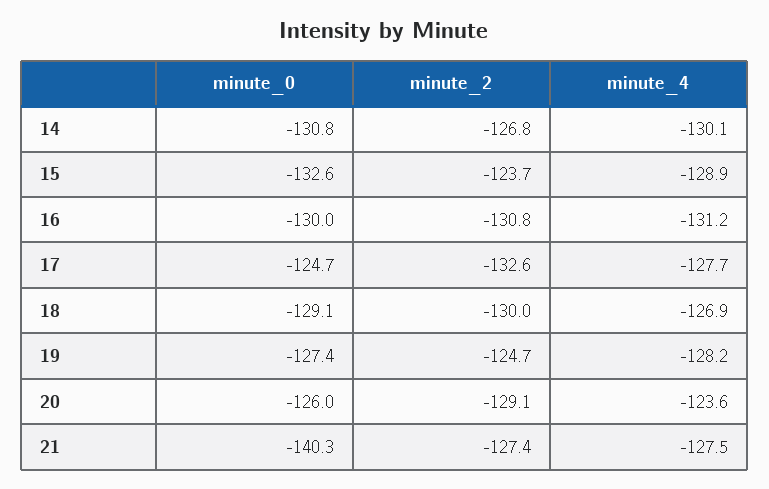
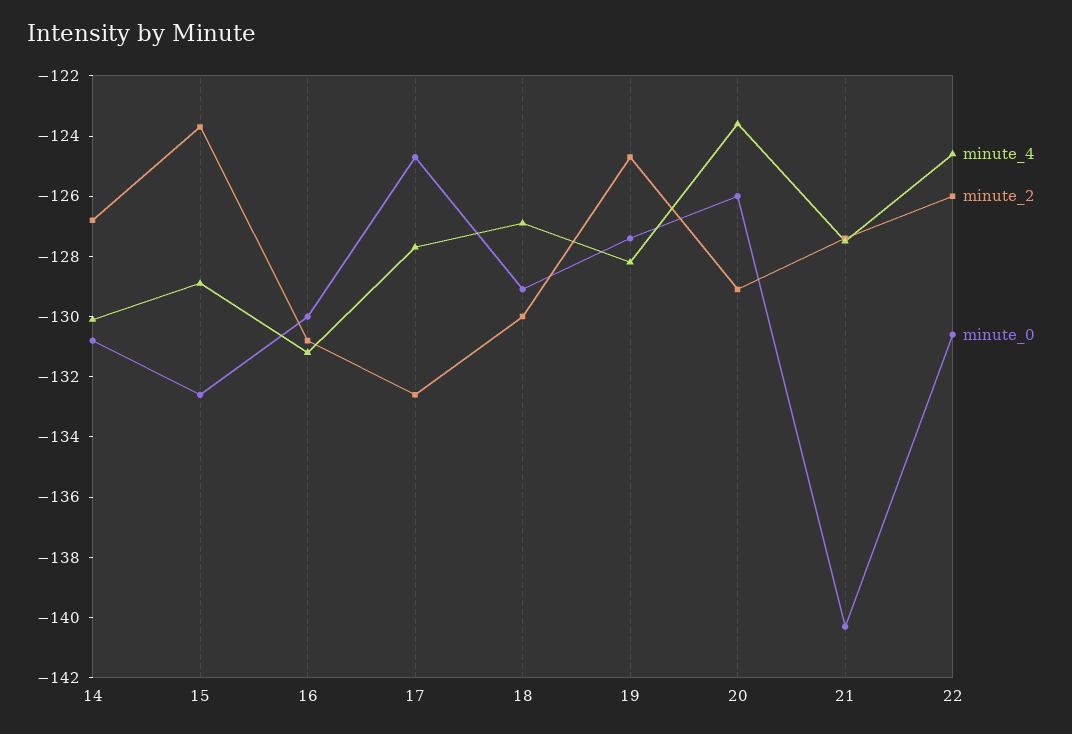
  {
    "minute_0": {
      "14": -130.8,
      "15": -132.6,
      "16": -130,
      "17": -124.7,
      "18": -129.1,
      "19": -127.4,
      "20": -126,
-     "21": -140.3
+     "21": -140.3,
+     "22": -130.5
    },
    "minute_2": {
      "14": -126.8,
      "15": -123.7,
      "16": -130.8,
      "17": -132.6,
      "18": -130,
      "19": -124.7,
      "20": -129.1,
-     "21": -127.4
+     "21": -127.4,
+     "22": -126
    },
    "minute_4": {
      "14": -130.1,
      "15": -128.9,
      "16": -131.2,
      "17": -127.7,
      "18": -126.9,
      "19": -128.2,
      "20": -123.6,
-     "21": -127.5
+     "21": -127.5,
+     "22": -124.5
    }
  }

